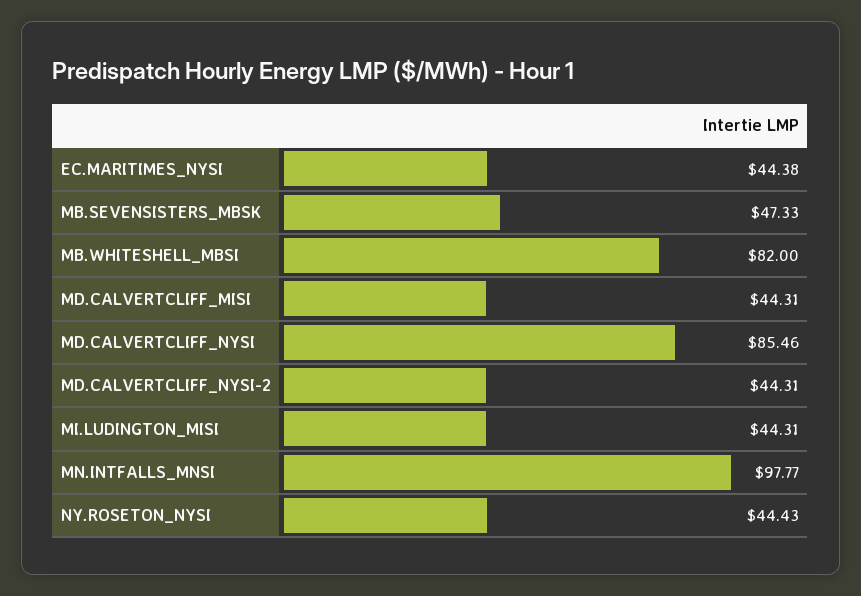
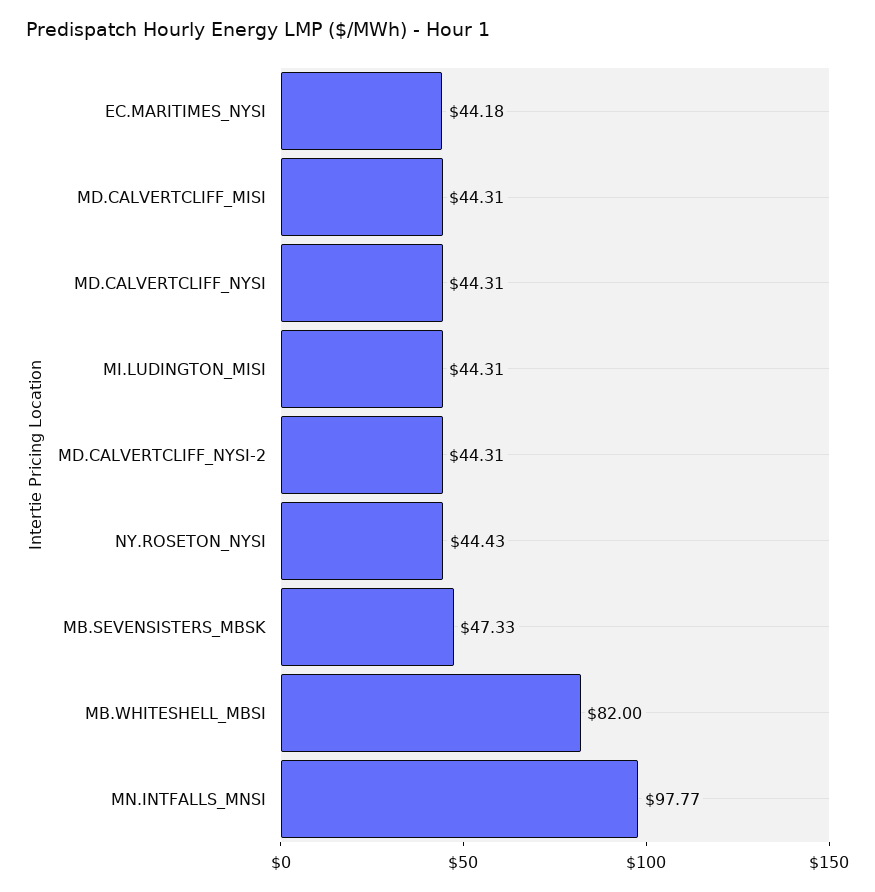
  {
-   "EC.MARITIMES_NYSI": 44.38,
+   "EC.MARITIMES_NYSI": 44.18,
    "MB.SEVENSISTERS_MBSK": 47.33,
    "MB.WHITESHELL_MBSI": 82,
    "MD.CALVERTCLIFF_MISI": 44.31,
-   "MD.CALVERTCLIFF_NYSI": 85.46,
+   "MD.CALVERTCLIFF_NYSI": 44.31,
    "MD.CALVERTCLIFF_NYSI-2": 44.31,
    "MI.LUDINGTON_MISI": 44.31,
    "MN.INTFALLS_MNSI": 97.77,
    "NY.ROSETON_NYSI": 44.43
  }

